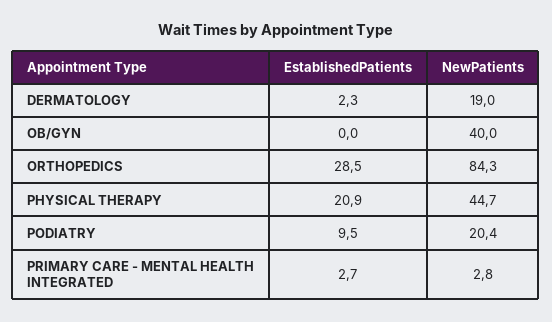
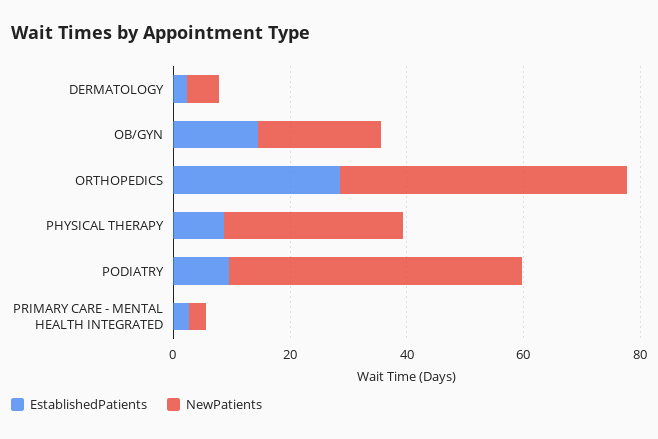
  {
    "EstablishedPatients": {
      "DERMATOLOGY": 2.3,
-     "OB/GYN": 0,
+     "OB/GYN": 15,
      "ORTHOPEDICS": 28.5,
-     "PHYSICAL THERAPY": 20.9,
+     "PHYSICAL THERAPY": 10,
      "PODIATRY": 9.5,
      "PRIMARY CARE - MENTAL HEALTH INTEGRATED": 2.7
    },
    "NewPatients": {
-     "DERMATOLOGY": 19,
+     "DERMATOLOGY": 5,
-     "OB/GYN": 40,
+     "OB/GYN": 20,
-     "ORTHOPEDICS": 84.3,
+     "ORTHOPEDICS": 50,
-     "PHYSICAL THERAPY": 44.7,
+     "PHYSICAL THERAPY": 30,
-     "PODIATRY": 20.4,
+     "PODIATRY": 50,
      "PRIMARY CARE - MENTAL HEALTH INTEGRATED": 2.8
    }
  }

